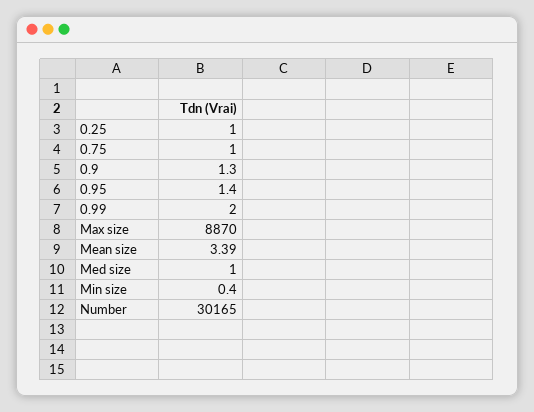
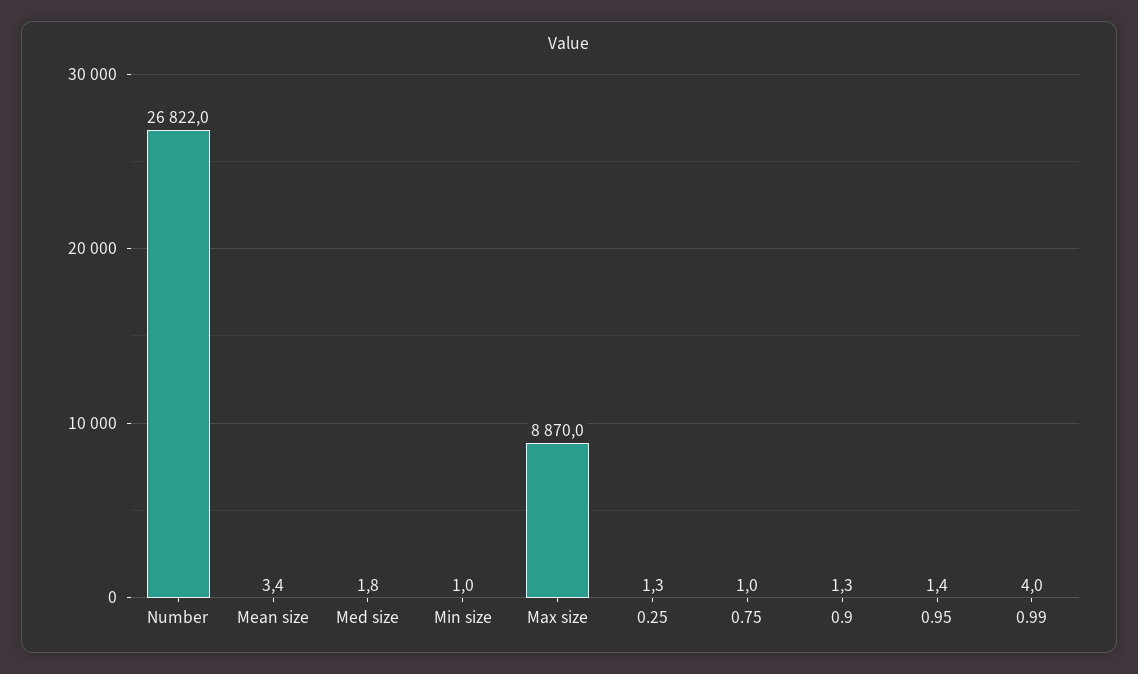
  {
-   "0.25": 1,
+   "0.25": 1.3,
    "0.75": 1,
    "0.9": 1.3,
    "0.95": 1.4,
-   "0.99": 2,
+   "0.99": 4,
    "Max size": 8870,
    "Mean size": 3.39,
-   "Med size": 1,
+   "Med size": 1.8,
-   "Min size": 0.4,
+   "Min size": 1,
-   "Number": 30165
+   "Number": 26822
  }

